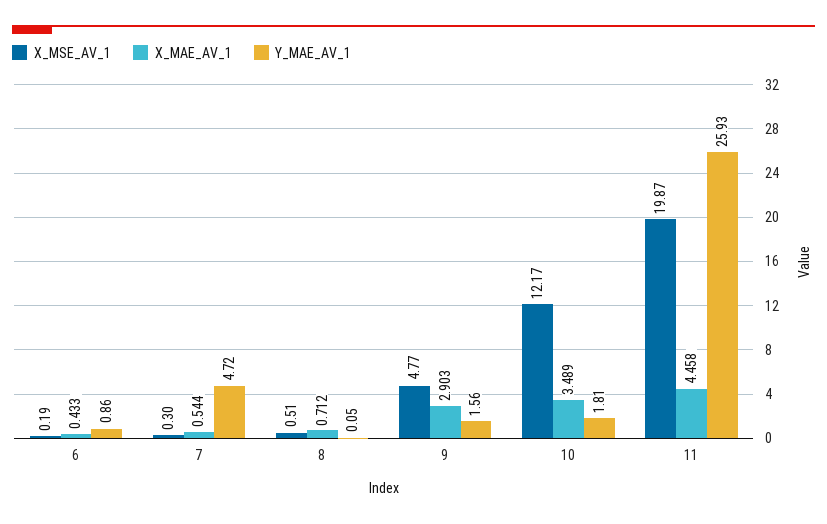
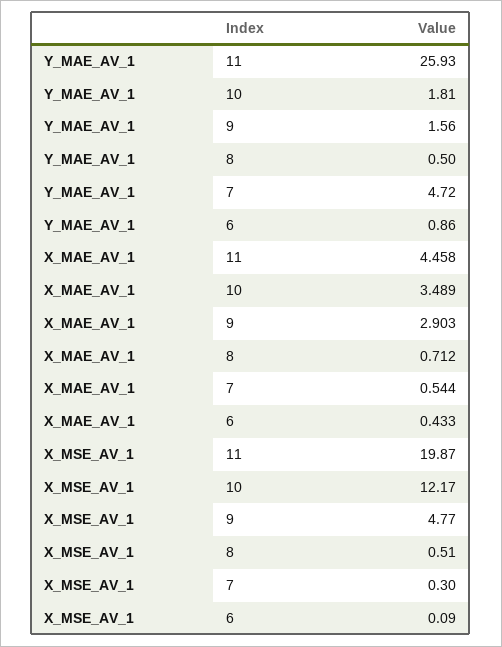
  {
    "X_MSE_AV_1": {
-     "6": 0.19,
+     "6": 0.09,
      "7": 0.3,
      "8": 0.51,
      "9": 4.77,
      "10": 12.17,
      "11": 19.87
    },
    "X_MAE_AV_1": {
      "6": 0.433,
      "7": 0.544,
      "8": 0.712,
      "9": 2.903,
      "10": 3.489,
      "11": 4.458
    },
    "Y_MAE_AV_1": {
      "6": 0.86,
      "7": 4.72,
-     "8": 0.05,
+     "8": 0.5,
      "9": 1.56,
      "10": 1.81,
      "11": 25.93
    }
  }

